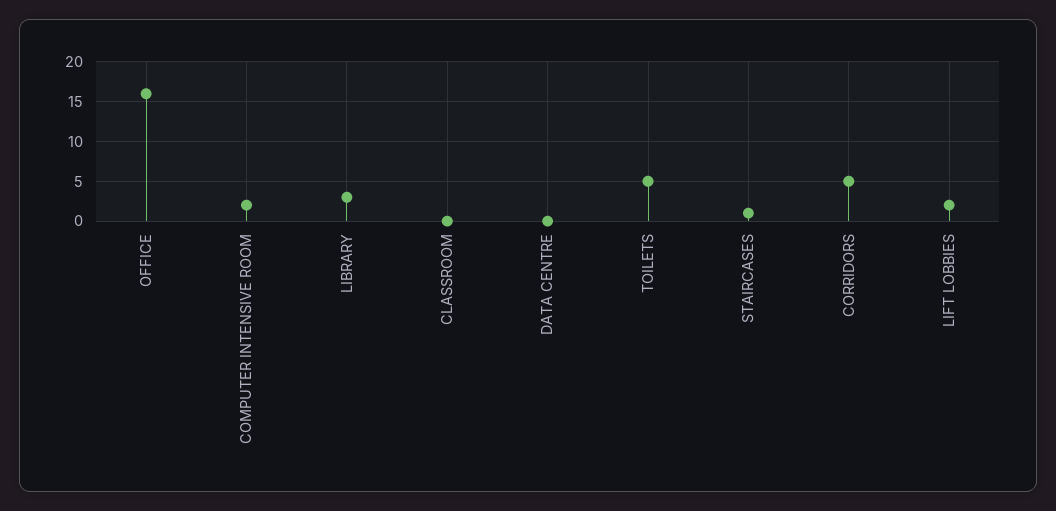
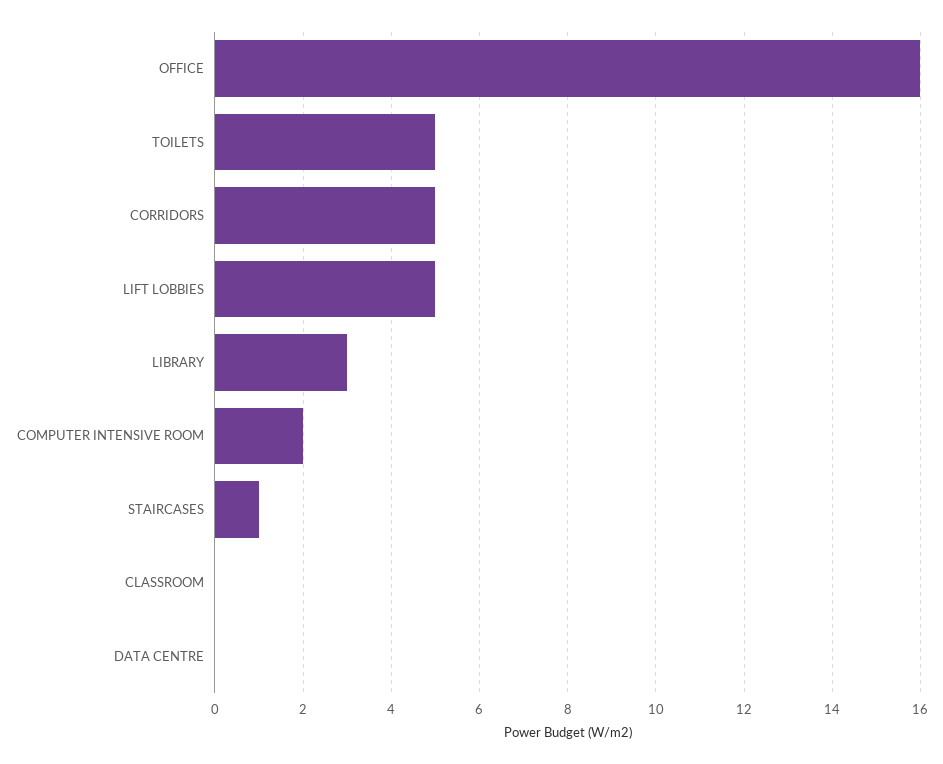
  {
    "OFFICE": 16,
    "COMPUTER INTENSIVE ROOM": 2,
    "LIBRARY": 3,
    "CLASSROOM": 0,
    "DATA CENTRE": 0,
    "TOILETS": 5,
    "STAIRCASES": 1,
    "CORRIDORS": 5,
-   "LIFT LOBBIES": 2
+   "LIFT LOBBIES": 5
  }

